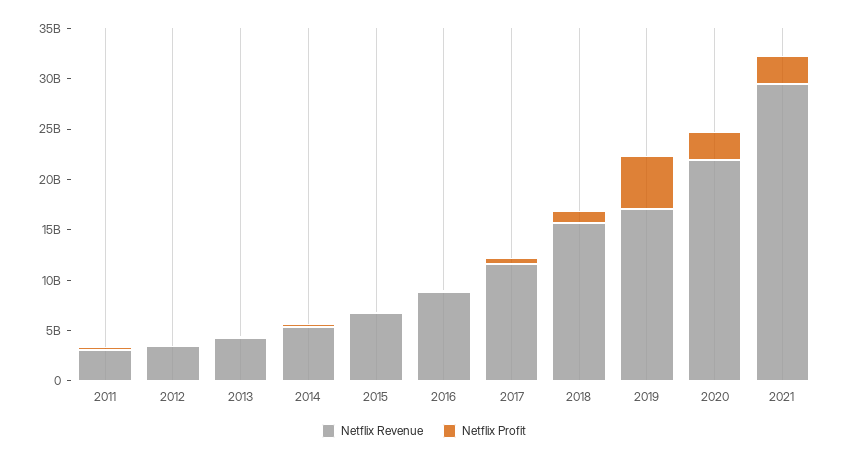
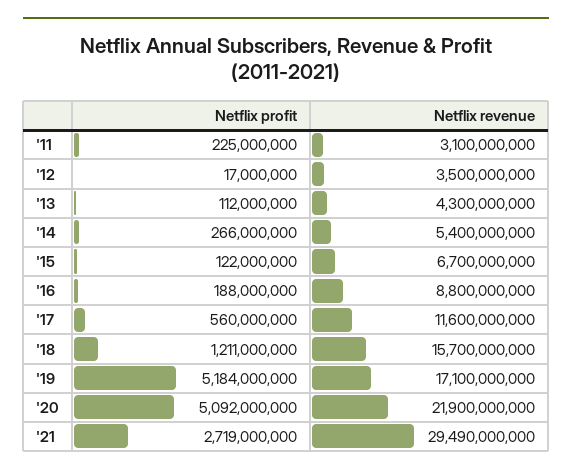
  {
    "Netflix Revenue": {
      "2011": 3100000000,
      "2012": 3500000000,
      "2013": 4300000000,
      "2014": 5400000000,
      "2015": 6700000000,
      "2016": 8800000000,
      "2017": 11600000000,
      "2018": 15700000000,
      "2019": 17100000000,
      "2020": 21900000000,
      "2021": 29490000000
    },
    "Netflix Profit": {
      "2011": 225000000,
      "2012": 17000000,
      "2013": 112000000,
      "2014": 266000000,
      "2015": 122000000,
      "2016": 188000000,
      "2017": 560000000,
      "2018": 1211000000,
      "2019": 5184000000,
-     "2020": 3000000000,
+     "2020": 5092000000,
      "2021": 2719000000
    }
  }

